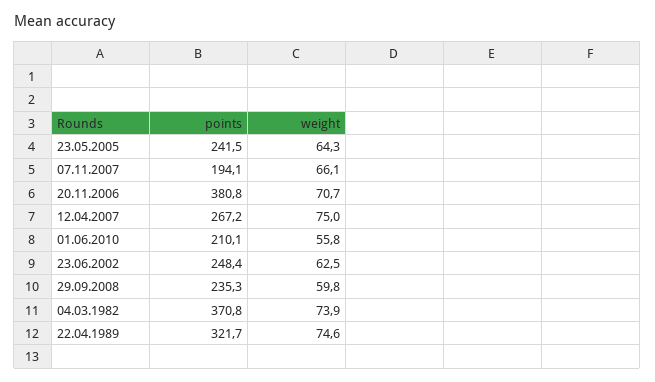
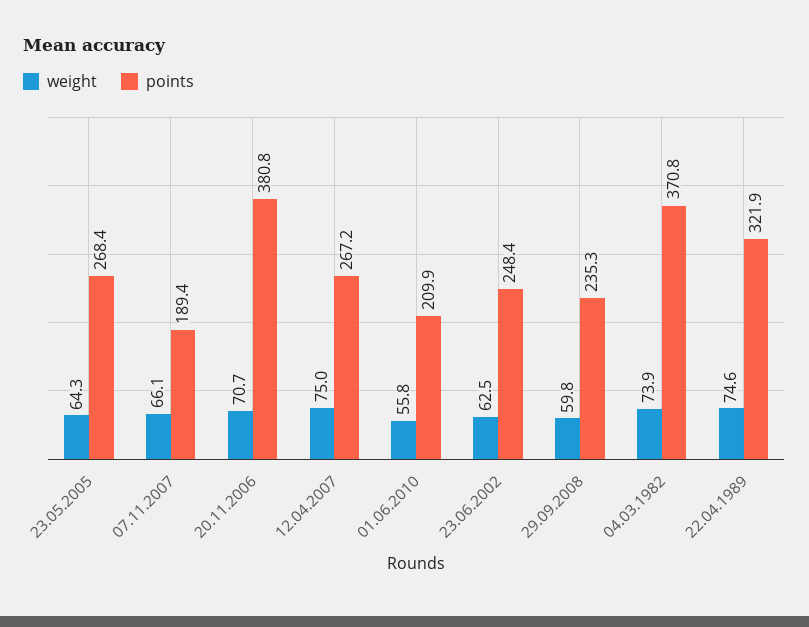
  {
    "points": {
-     "23.05.2005": 241.5,
+     "23.05.2005": 268.4,
-     "07.11.2007": 194.1,
+     "07.11.2007": 189.4,
      "20.11.2006": 380.8,
      "12.04.2007": 267.2,
-     "01.06.2010": 210.1,
+     "01.06.2010": 209.9,
      "23.06.2002": 248.4,
      "29.09.2008": 235.3,
      "04.03.1982": 370.8,
-     "22.04.1989": 321.7
+     "22.04.1989": 321.9
    },
    "weight": {
      "23.05.2005": 64.3,
      "07.11.2007": 66.1,
      "20.11.2006": 70.7,
      "12.04.2007": 75,
      "01.06.2010": 55.8,
      "23.06.2002": 62.5,
      "29.09.2008": 59.8,
      "04.03.1982": 73.9,
      "22.04.1989": 74.6
    }
  }

